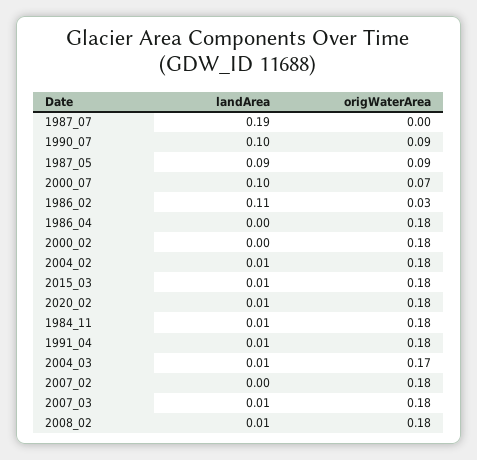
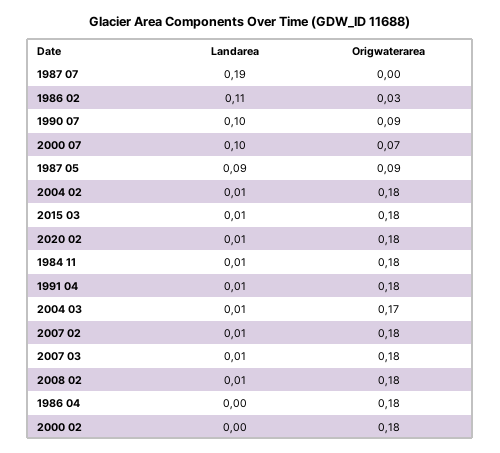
  {
    "landArea": {
      "1987_07": 0.19,
      "1990_07": 0.1,
      "1987_05": 0.09,
      "2000_07": 0.1,
      "1986_02": 0.11,
      "1986_04": 0,
      "2000_02": 0,
      "2004_02": 0.01,
      "2015_03": 0.01,
      "2020_02": 0.01,
      "1984_11": 0.01,
      "1991_04": 0.01,
      "2004_03": 0.01,
-     "2007_02": 0,
+     "2007_02": 0.01,
      "2007_03": 0.01,
      "2008_02": 0.01
    },
    "origWaterArea": {
      "1987_07": 0,
      "1990_07": 0.09,
      "1987_05": 0.09,
      "2000_07": 0.07,
      "1986_02": 0.03,
      "1986_04": 0.18,
      "2000_02": 0.18,
      "2004_02": 0.18,
      "2015_03": 0.18,
      "2020_02": 0.18,
      "1984_11": 0.18,
      "1991_04": 0.18,
      "2004_03": 0.17,
      "2007_02": 0.18,
      "2007_03": 0.18,
      "2008_02": 0.18
    }
  }

